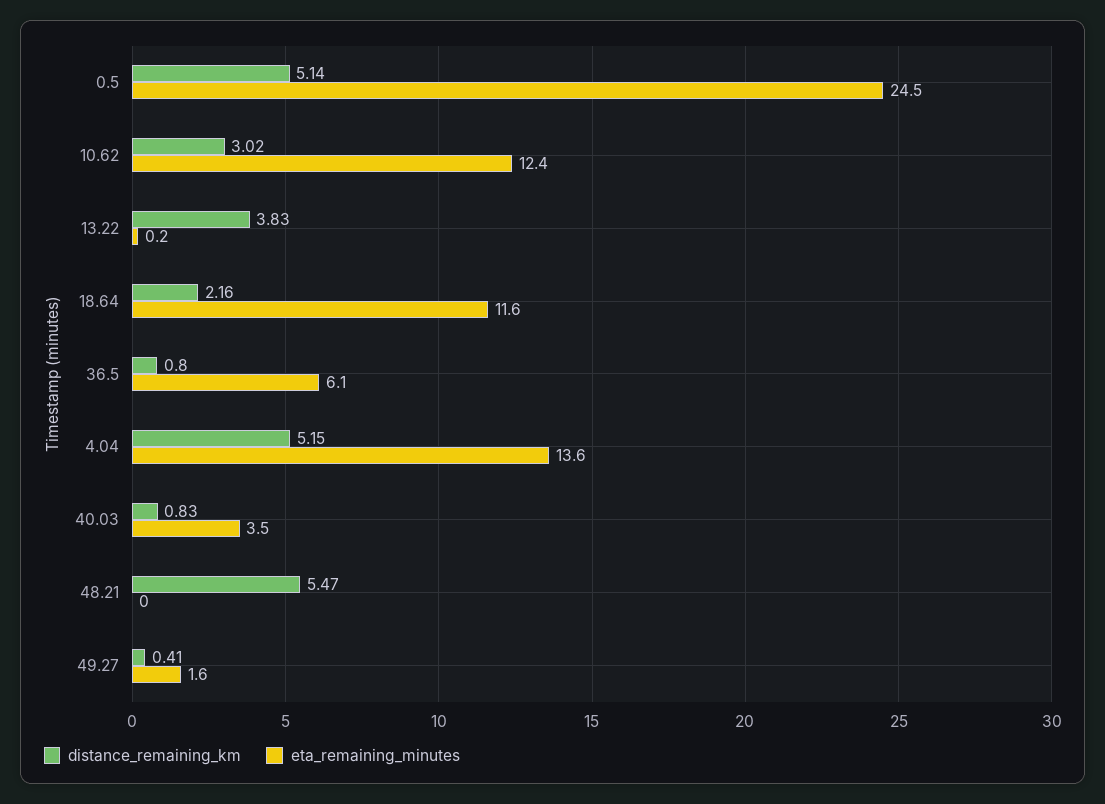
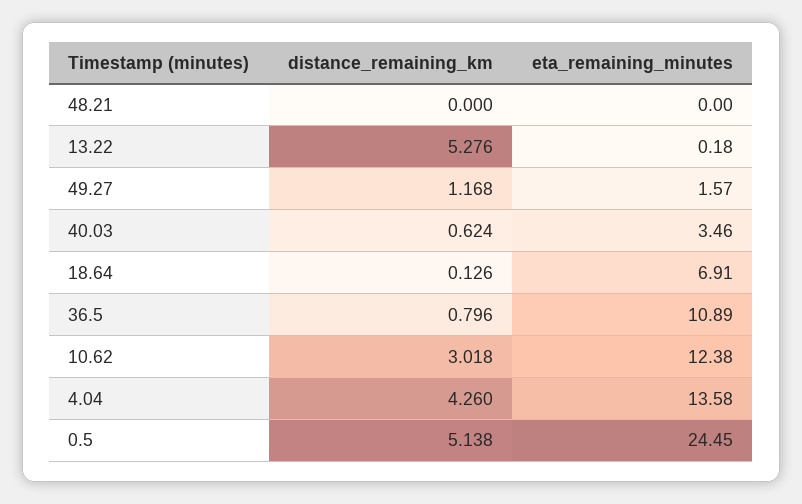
  {
    "distance_remaining_km": {
      "0.5": 5.138,
      "10.62": 3.018,
-     "13.22": 3.83,
+     "13.22": 5.276,
-     "18.64": 2.16,
+     "18.64": 0.126,
      "36.5": 0.796,
-     "4.04": 5.15,
+     "4.04": 4.26,
-     "40.03": 0.83,
+     "40.03": 0.624,
-     "48.21": 5.47,
+     "48.21": 0,
-     "49.27": 0.41
+     "49.27": 1.168
    },
    "eta_remaining_minutes": {
      "0.5": 24.45,
      "10.62": 12.38,
      "13.22": 0.18,
-     "18.64": 11.6,
+     "18.64": 6.91,
-     "36.5": 6.1,
+     "36.5": 10.89,
      "4.04": 13.58,
      "40.03": 3.46,
      "48.21": 0,
      "49.27": 1.57
    }
  }

